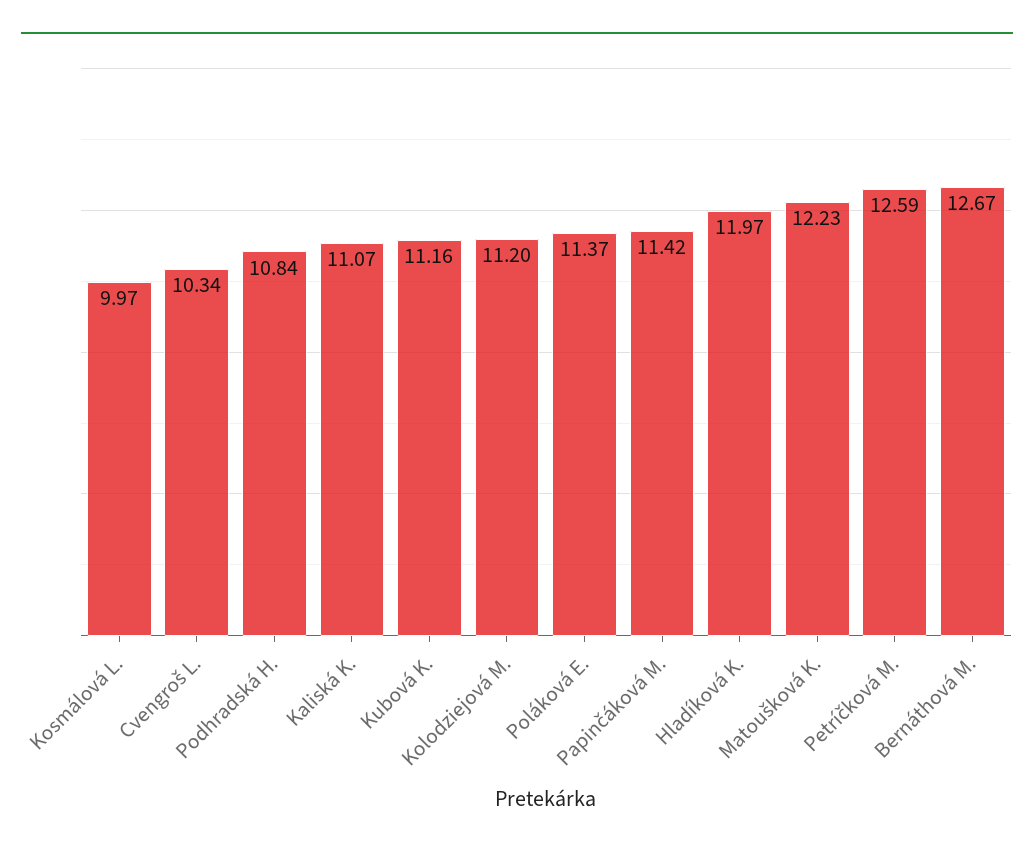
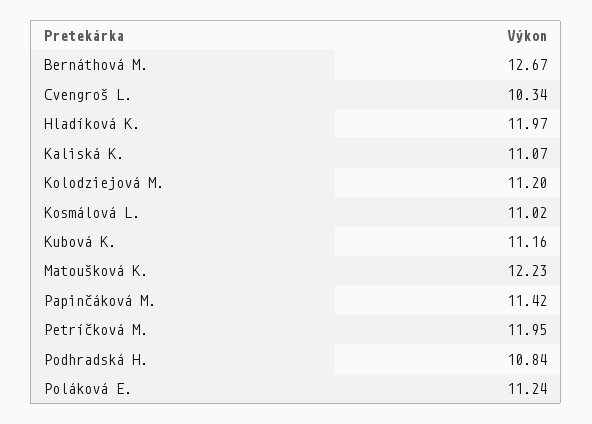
  {
-   "Kosmálová L.": 9.97,
+   "Kosmálová L.": 11.02,
    "Cvengroš L.": 10.34,
    "Podhradská H.": 10.84,
    "Kaliská K.": 11.07,
    "Kubová K.": 11.16,
    "Kolodziejová M.": 11.2,
-   "Poláková E.": 11.37,
+   "Poláková E.": 11.24,
    "Papinčáková M.": 11.42,
    "Hladíková K.": 11.97,
    "Matoušková K.": 12.23,
-   "Petríčková M.": 12.59,
+   "Petríčková M.": 11.95,
    "Bernáthová M.": 12.67
  }

